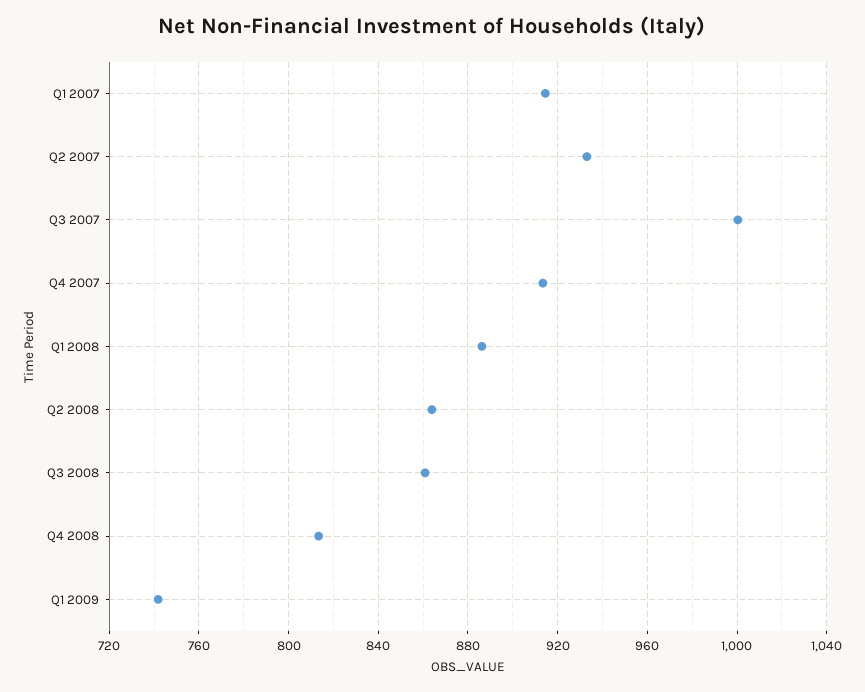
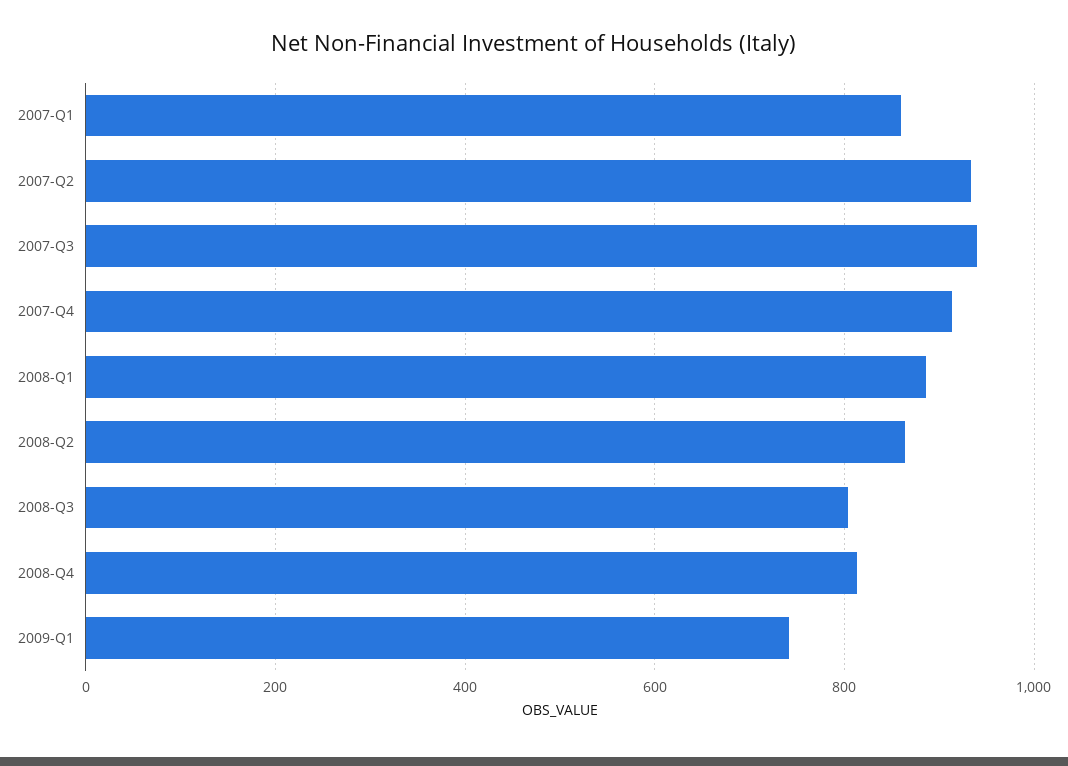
  {
-   "Q1 2007": 915,
+   "Q1 2007": 860,
    "Q2 2007": 935,
-   "Q3 2007": 1000,
+   "Q3 2007": 940,
    "Q4 2007": 915,
    "Q1 2008": 885,
    "Q2 2008": 865,
-   "Q3 2008": 860,
+   "Q3 2008": 800,
    "Q4 2008": 815,
    "Q1 2009": 740
  }

